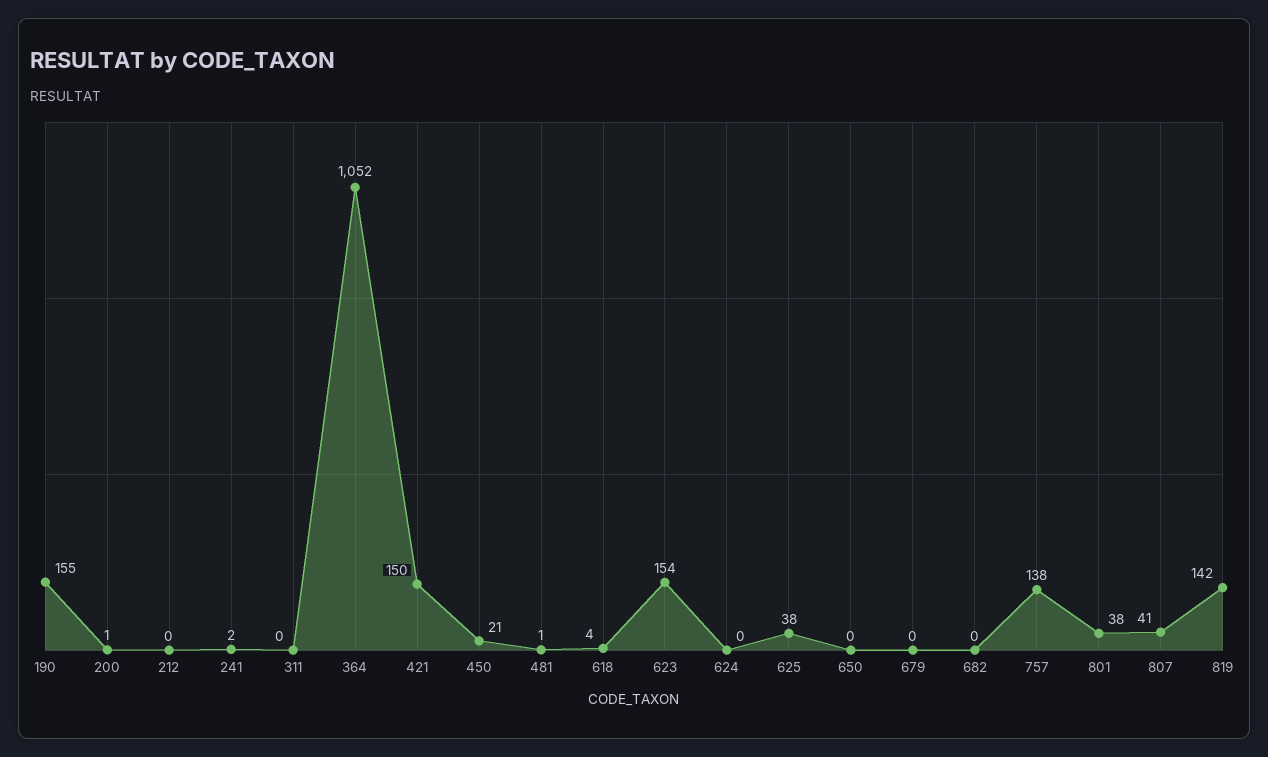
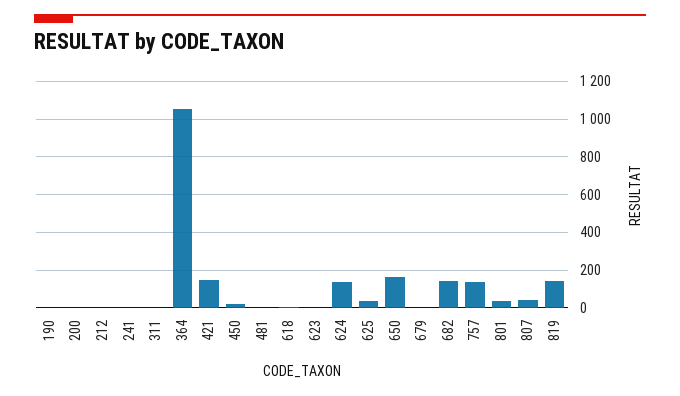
  {
-   "190": 155,
+   "190": 0,
    "200": 1,
    "212": 0,
    "241": 2,
    "311": 0,
    "364": 1052,
    "421": 150,
    "450": 21,
    "481": 1,
    "618": 4,
-   "623": 154,
+   "623": 0,
-   "624": 0,
+   "624": 150,
    "625": 38,
-   "650": 0,
+   "650": 150,
    "679": 0,
-   "682": 0,
+   "682": 150,
    "757": 138,
    "801": 38,
    "807": 41,
    "819": 142
  }

